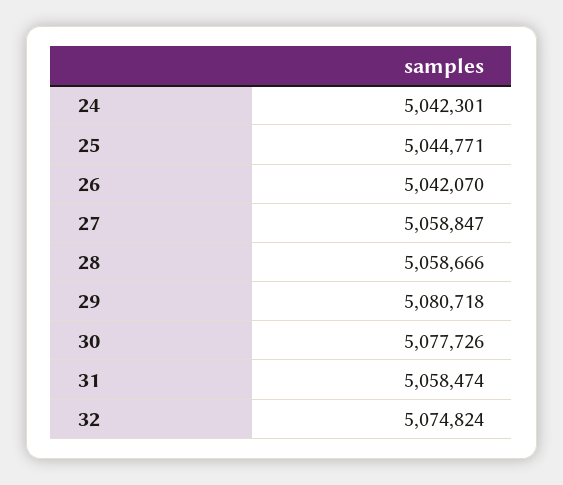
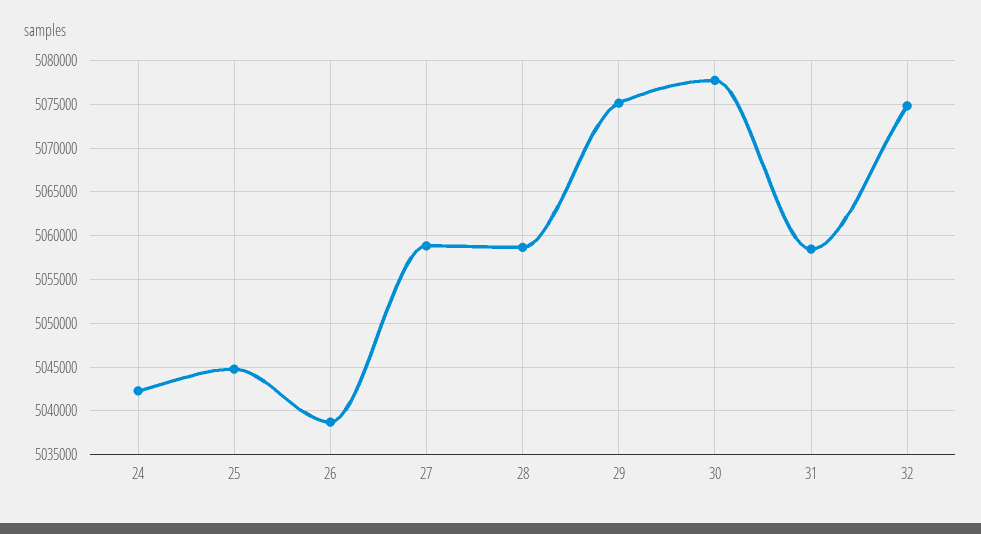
  {
    "24": 5042301,
    "25": 5044771,
-   "26": 5042070,
+   "26": 5039000,
    "27": 5058847,
    "28": 5058666,
-   "29": 5080718,
+   "29": 5075000,
    "30": 5077726,
    "31": 5058474,
    "32": 5074824
  }

